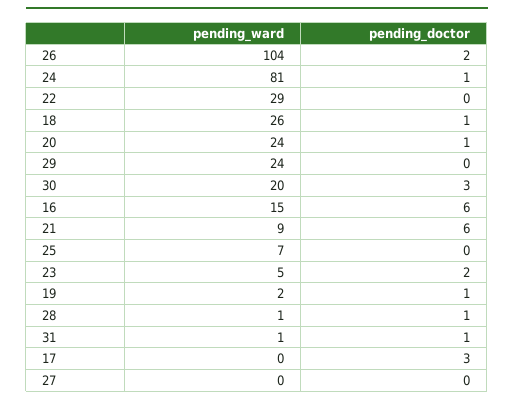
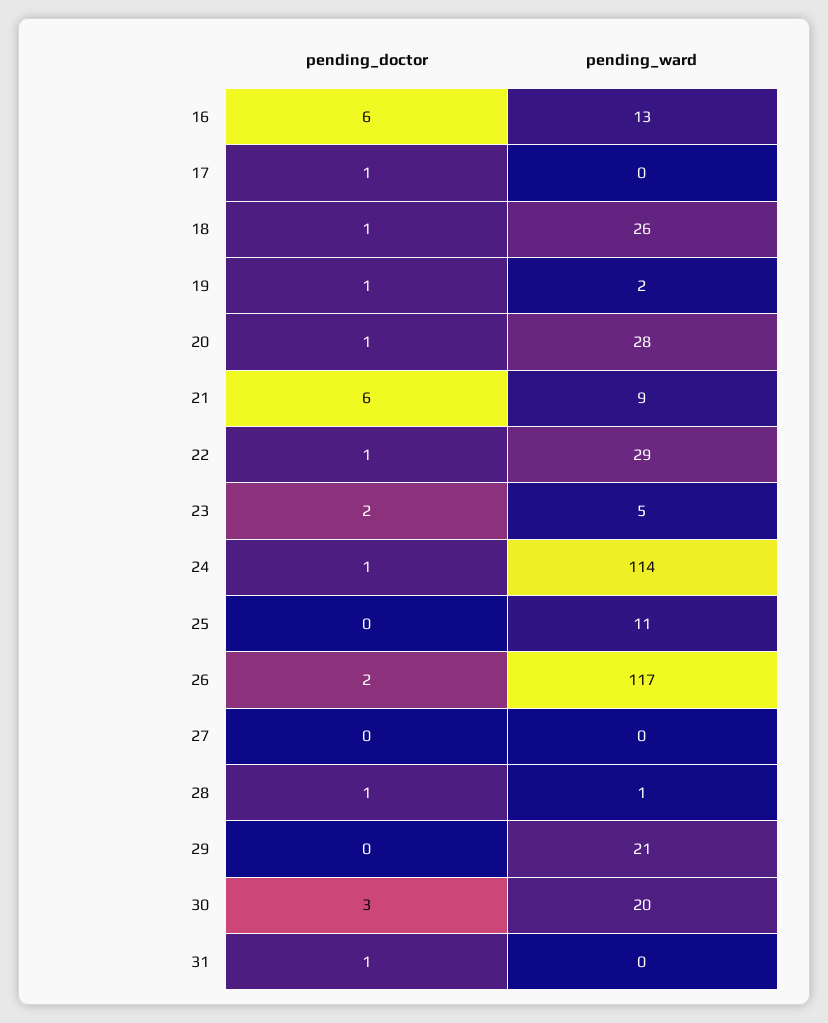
  {
    "pending_ward": {
-     "26": 104,
+     "26": 117,
-     "24": 81,
+     "24": 114,
      "22": 29,
      "18": 26,
-     "20": 24,
+     "20": 28,
-     "29": 24,
+     "29": 21,
      "30": 20,
-     "16": 15,
+     "16": 13,
      "21": 9,
-     "25": 7,
+     "25": 11,
      "23": 5,
      "19": 2,
      "28": 1,
-     "31": 1,
+     "31": 0,
      "17": 0,
      "27": 0
    },
    "pending_doctor": {
      "26": 2,
      "24": 1,
-     "22": 0,
+     "22": 1,
      "18": 1,
      "20": 1,
      "29": 0,
      "30": 3,
      "16": 6,
      "21": 6,
      "25": 0,
      "23": 2,
      "19": 1,
      "28": 1,
      "31": 1,
-     "17": 3,
+     "17": 1,
      "27": 0
    }
  }

